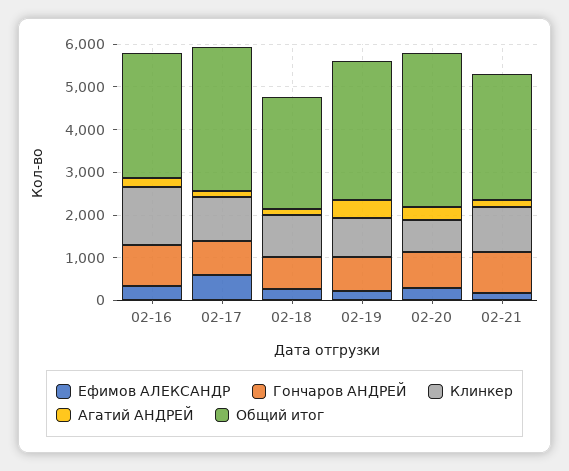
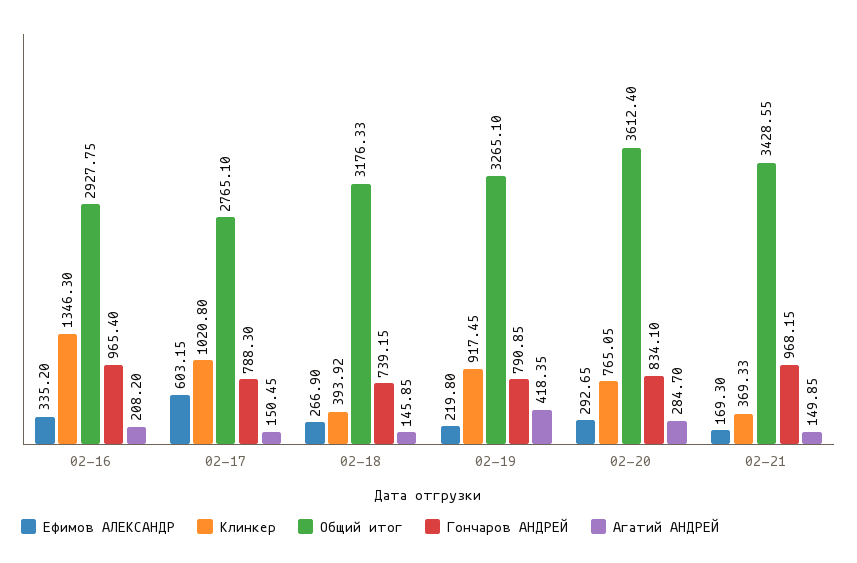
  {
    "Ефимов АЛЕКСАНДР": {
      "02-16": 335.2,
      "02-17": 603.15,
      "02-18": 266.9,
      "02-19": 219.8,
      "02-20": 292.65,
      "02-21": 169.3
    },
    "Гончаров АНДРЕЙ": {
      "02-16": 965.4,
      "02-17": 788.3,
      "02-18": 739.15,
      "02-19": 790.85,
      "02-20": 834.1,
      "02-21": 968.15
    },
    "Клинкер": {
      "02-16": 1346.3,
      "02-17": 1020.8,
-     "02-18": 1000,
+     "02-18": 393.92,
      "02-19": 917.45,
      "02-20": 765.05,
-     "02-21": 1000
+     "02-21": 369.33
    },
    "Агатий АНДРЕЙ": {
      "02-16": 208.2,
      "02-17": 150.45,
      "02-18": 145.85,
      "02-19": 418.35,
      "02-20": 284.7,
      "02-21": 149.85
    },
    "Общий итог": {
      "02-16": 2927.75,
-     "02-17": 3400,
+     "02-17": 2765.1,
-     "02-18": 2600,
+     "02-18": 3176.33,
      "02-19": 3265.1,
      "02-20": 3612.4,
-     "02-21": 3000
+     "02-21": 3428.55
    }
  }

